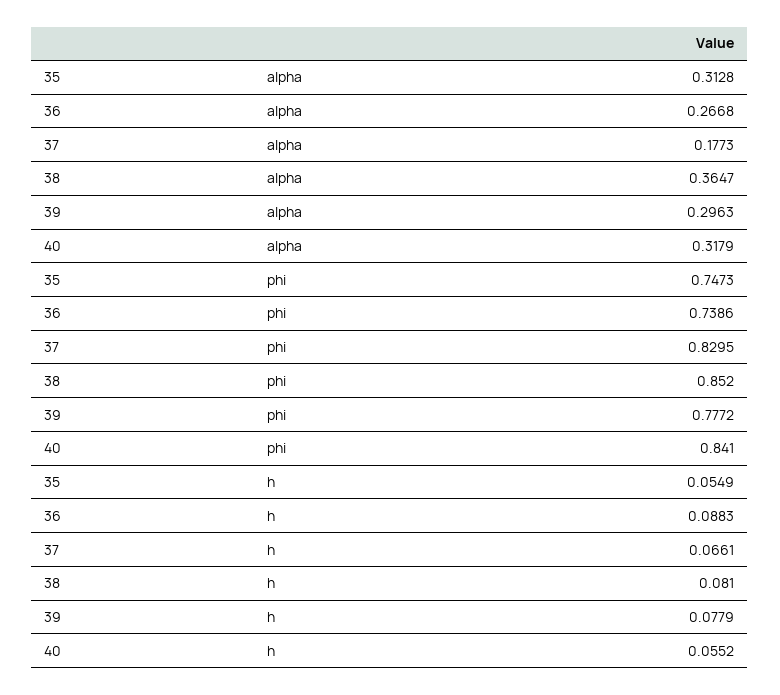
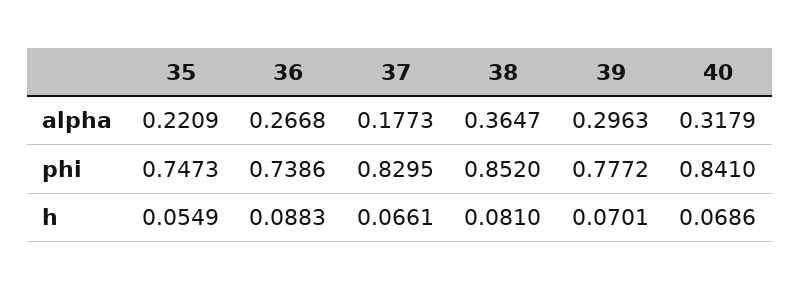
  {
    "35": {
-     "alpha": 0.3128,
+     "alpha": 0.2209,
      "phi": 0.7473,
      "h": 0.0549
    },
    "36": {
      "alpha": 0.2668,
      "phi": 0.7386,
      "h": 0.0883
    },
    "37": {
      "alpha": 0.1773,
      "phi": 0.8295,
      "h": 0.0661
    },
    "38": {
      "alpha": 0.3647,
      "phi": 0.852,
      "h": 0.081
    },
    "39": {
      "alpha": 0.2963,
      "phi": 0.7772,
-     "h": 0.0779
+     "h": 0.0701
    },
    "40": {
      "alpha": 0.3179,
      "phi": 0.841,
-     "h": 0.0552
+     "h": 0.0686
    }
  }

